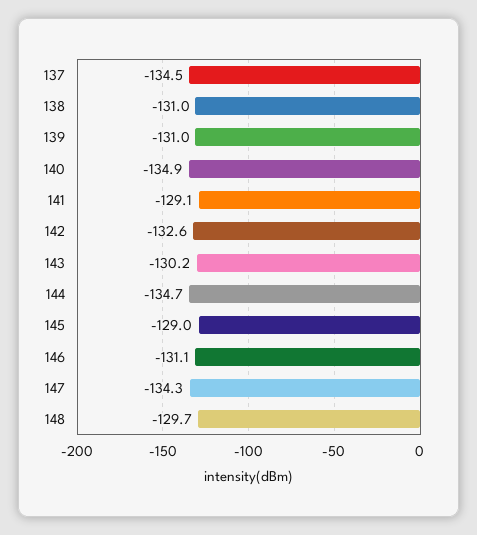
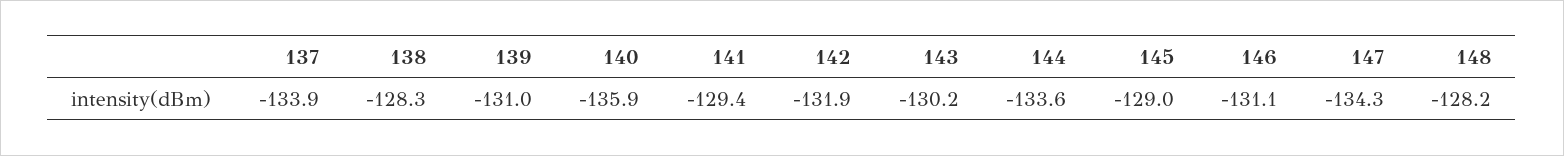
  {
-   "137": -134.5,
+   "137": -133.9,
-   "138": -131,
+   "138": -128.3,
    "139": -131,
-   "140": -134.9,
+   "140": -135.9,
-   "141": -129.1,
+   "141": -129.4,
-   "142": -132.6,
+   "142": -131.9,
    "143": -130.2,
-   "144": -134.7,
+   "144": -133.6,
    "145": -129,
    "146": -131.1,
    "147": -134.3,
-   "148": -129.7
+   "148": -128.2
  }

